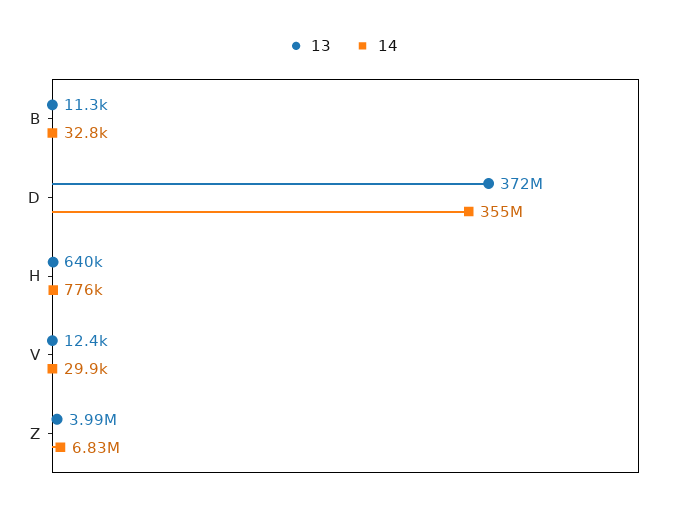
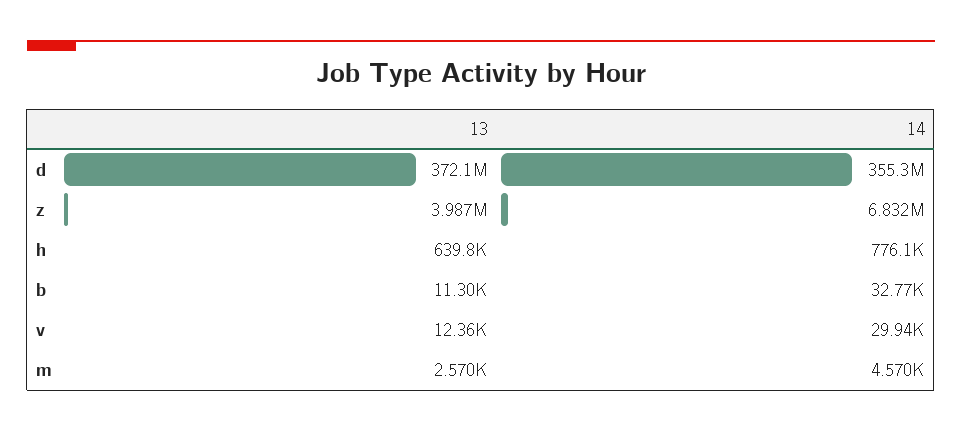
  {
    "13": {
      "B": 11300,
      "D": 372100000,
      "H": 639800,
      "V": 12360,
-     "Z": 3987000
+     "Z": 3987000,
+     "m": 2570
    },
    "14": {
      "B": 32770,
      "D": 355300000,
      "H": 776100,
      "V": 29940,
-     "Z": 6832000
+     "Z": 6832000,
+     "m": 4570
    }
  }

